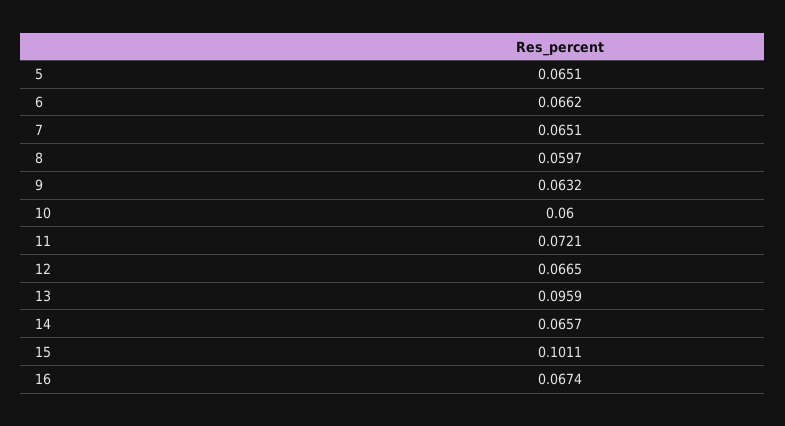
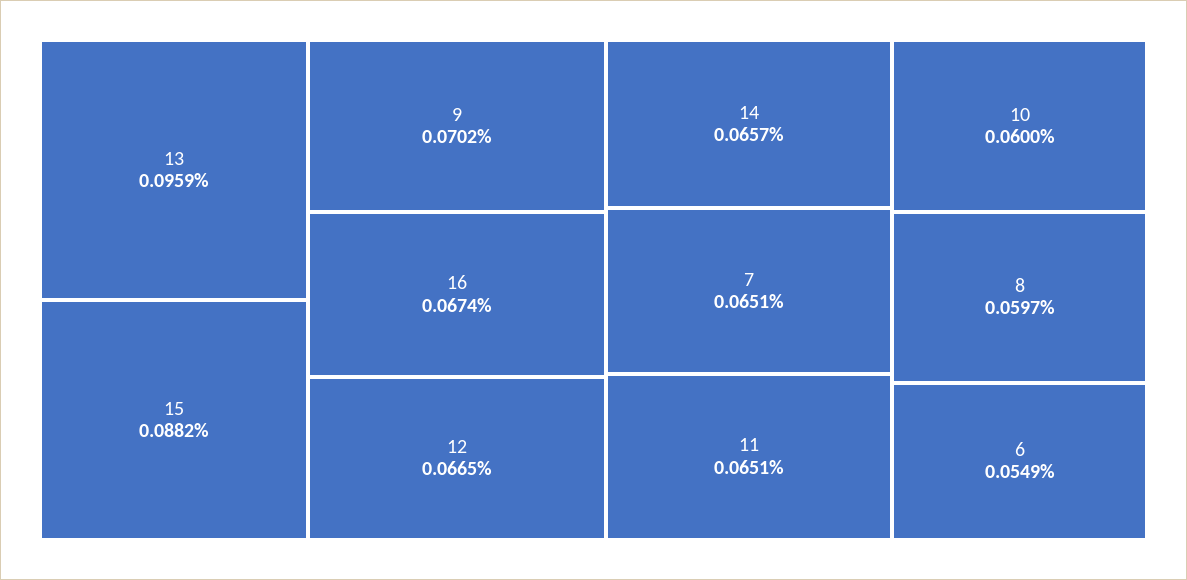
  {
-   "5": 0.0651,
-   "6": 0.0662,
+   "6": 0.0549,
    "7": 0.0651,
    "8": 0.0597,
-   "9": 0.0632,
+   "9": 0.0702,
    "10": 0.06,
-   "11": 0.0721,
+   "11": 0.0651,
    "12": 0.0665,
    "13": 0.0959,
    "14": 0.0657,
-   "15": 0.1011,
+   "15": 0.0882,
    "16": 0.0674
  }

